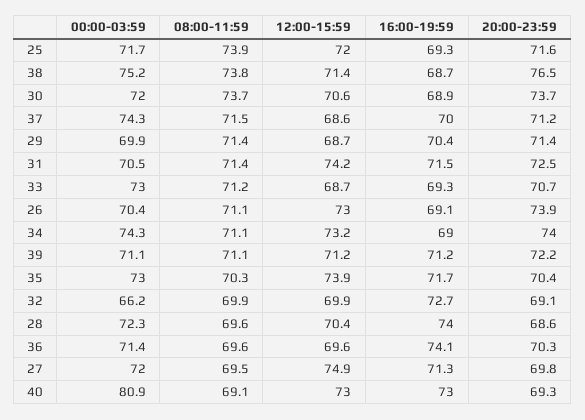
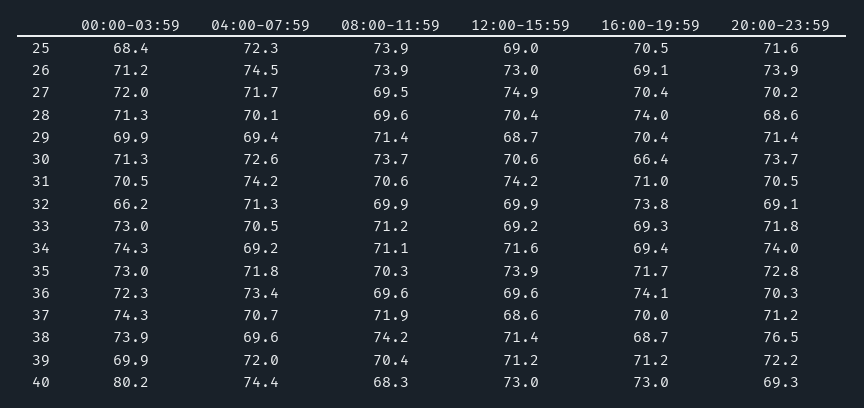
  {
    "00:00-03:59": {
-     "25": 71.7,
+     "25": 68.4,
-     "38": 75.2,
+     "38": 73.9,
-     "30": 72,
+     "30": 71.3,
      "37": 74.3,
      "29": 69.9,
      "31": 70.5,
      "33": 73,
-     "26": 70.4,
+     "26": 71.2,
      "34": 74.3,
-     "39": 71.1,
+     "39": 69.9,
      "35": 73,
      "32": 66.2,
-     "28": 72.3,
+     "28": 71.3,
-     "36": 71.4,
+     "36": 72.3,
      "27": 72,
-     "40": 80.9
+     "40": 80.2
    },
    "08:00-11:59": {
      "25": 73.9,
-     "38": 73.8,
+     "38": 74.2,
      "30": 73.7,
-     "37": 71.5,
+     "37": 71.9,
      "29": 71.4,
-     "31": 71.4,
+     "31": 70.6,
      "33": 71.2,
-     "26": 71.1,
+     "26": 73.9,
      "34": 71.1,
-     "39": 71.1,
+     "39": 70.4,
      "35": 70.3,
      "32": 69.9,
      "28": 69.6,
      "36": 69.6,
      "27": 69.5,
-     "40": 69.1
+     "40": 68.3
    },
    "12:00-15:59": {
-     "25": 72,
+     "25": 69,
      "38": 71.4,
      "30": 70.6,
      "37": 68.6,
      "29": 68.7,
      "31": 74.2,
-     "33": 68.7,
+     "33": 69.2,
      "26": 73,
-     "34": 73.2,
+     "34": 71.6,
      "39": 71.2,
      "35": 73.9,
      "32": 69.9,
      "28": 70.4,
      "36": 69.6,
      "27": 74.9,
      "40": 73
    },
    "16:00-19:59": {
-     "25": 69.3,
+     "25": 70.5,
      "38": 68.7,
-     "30": 68.9,
+     "30": 66.4,
      "37": 70,
      "29": 70.4,
-     "31": 71.5,
+     "31": 71,
      "33": 69.3,
      "26": 69.1,
-     "34": 69,
+     "34": 69.4,
      "39": 71.2,
      "35": 71.7,
-     "32": 72.7,
+     "32": 73.8,
      "28": 74,
      "36": 74.1,
-     "27": 71.3,
+     "27": 70.4,
      "40": 73
    },
    "20:00-23:59": {
      "25": 71.6,
      "38": 76.5,
      "30": 73.7,
      "37": 71.2,
      "29": 71.4,
-     "31": 72.5,
+     "31": 70.5,
-     "33": 70.7,
+     "33": 71.8,
      "26": 73.9,
      "34": 74,
      "39": 72.2,
-     "35": 70.4,
+     "35": 72.8,
      "32": 69.1,
      "28": 68.6,
      "36": 70.3,
-     "27": 69.8,
+     "27": 70.2,
      "40": 69.3
-   }
+   },
+   "04:00-07:59": {
+     "25": 72.3,
+     "26": 74.5,
+     "27": 71.7,
+     "28": 70.1,
+     "29": 69.4,
+     "30": 72.6,
+     "31": 74.2,
+     "32": 71.3,
+     "33": 70.5,
+     "34": 69.2,
+     "35": 71.8,
+     "36": 73.4,
+     "37": 70.7,
+     "38": 69.6,
+     "39": 72,
+     "40": 74.4
+   }
  }

